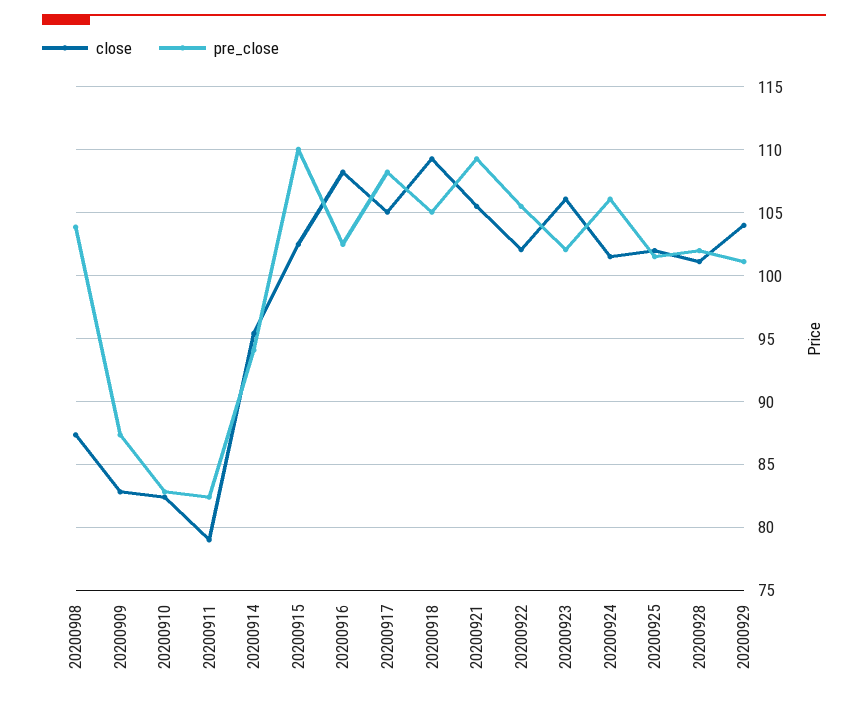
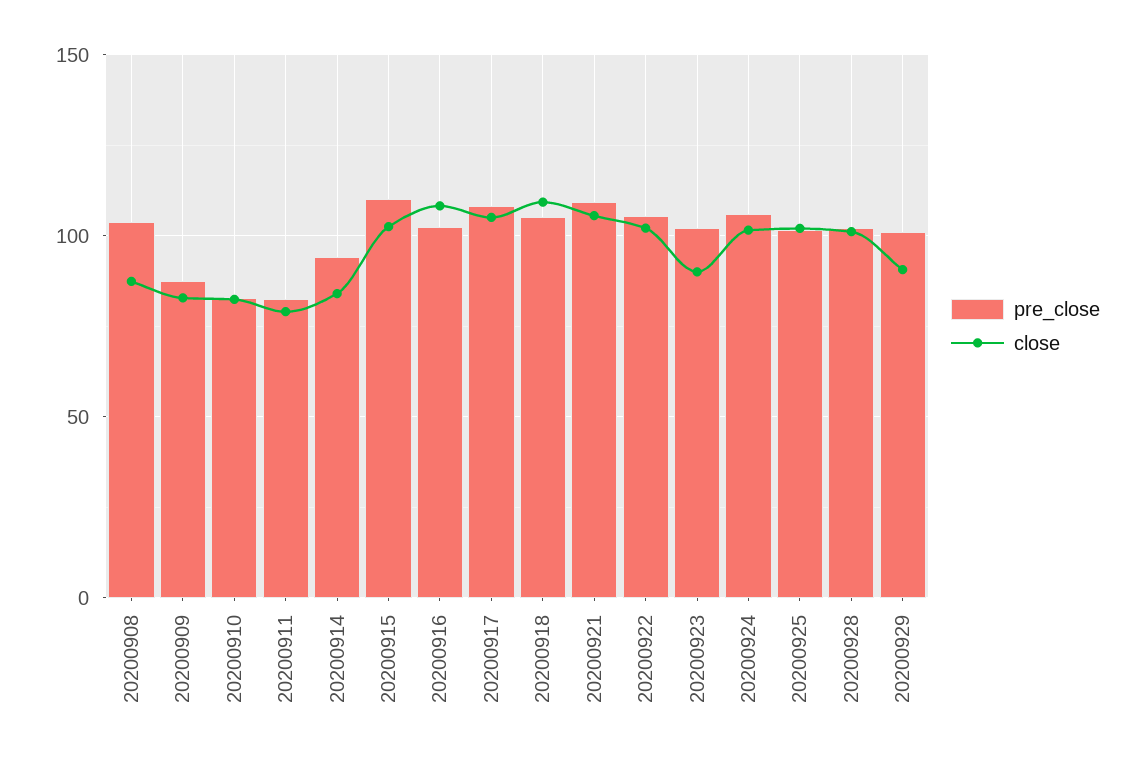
  {
    "close": {
      "20200908": 87.5,
      "20200909": 83,
      "20200910": 82.5,
      "20200911": 79,
-     "20200914": 95.5,
+     "20200914": 85,
      "20200915": 102.5,
      "20200916": 108,
      "20200917": 105,
      "20200918": 109.5,
      "20200921": 105.5,
      "20200922": 102,
-     "20200923": 106,
+     "20200923": 90,
      "20200924": 101.5,
      "20200925": 102,
      "20200928": 101,
-     "20200929": 104
+     "20200929": 90
    },
    "pre_close": {
      "20200908": 104,
      "20200909": 87.5,
      "20200910": 83,
      "20200911": 82.5,
      "20200914": 94,
      "20200915": 110,
      "20200916": 102.5,
      "20200917": 108,
      "20200918": 105,
      "20200921": 109.5,
      "20200922": 105.5,
      "20200923": 102,
      "20200924": 106,
      "20200925": 101.5,
      "20200928": 102,
      "20200929": 101
    }
  }

